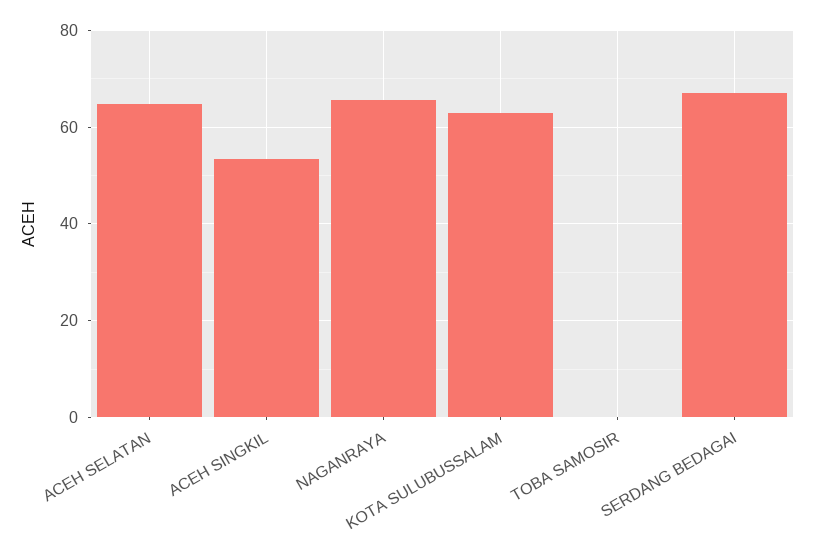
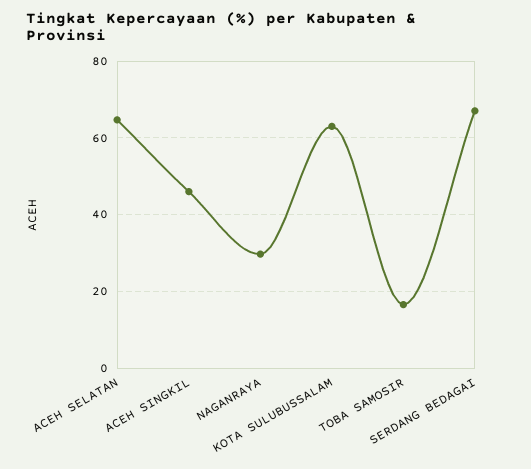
  {
    "ACEH SELATAN": 64,
-   "ACEH SINGKIL": 54,
+   "ACEH SINGKIL": 46,
-   "NAGANRAYA": 66,
+   "NAGANRAYA": 30,
    "KOTA SULUBUSSALAM": 64,
-   "TOBA SAMOSIR": 0,
+   "TOBA SAMOSIR": 16,
    "SERDANG BEDAGAI": 68
  }

